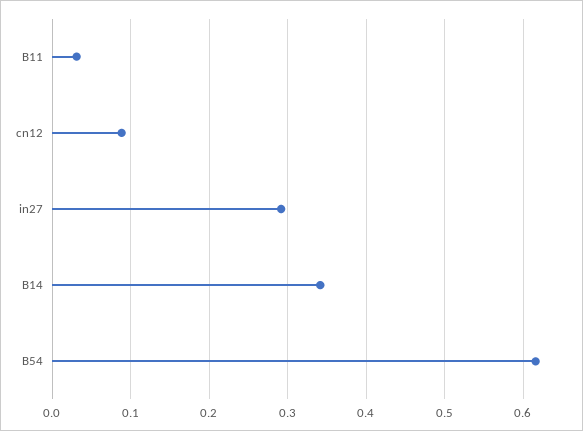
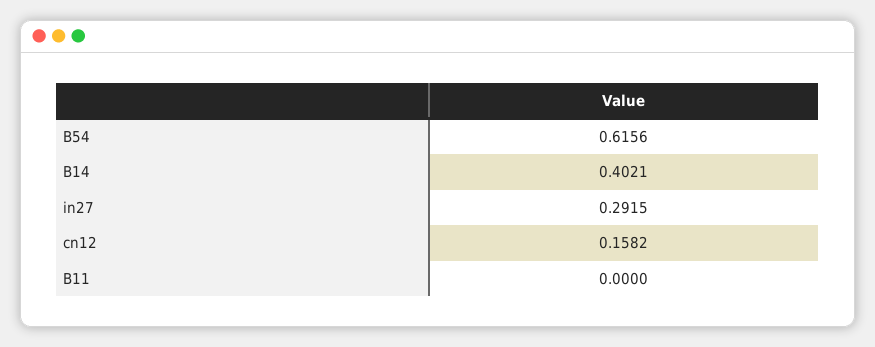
  {
-   "B11": 0.03,
+   "B11": 0,
-   "cn12": 0.09,
+   "cn12": 0.1582,
    "in27": 0.2915,
-   "B14": 0.34,
+   "B14": 0.4021,
    "B54": 0.6156
  }

